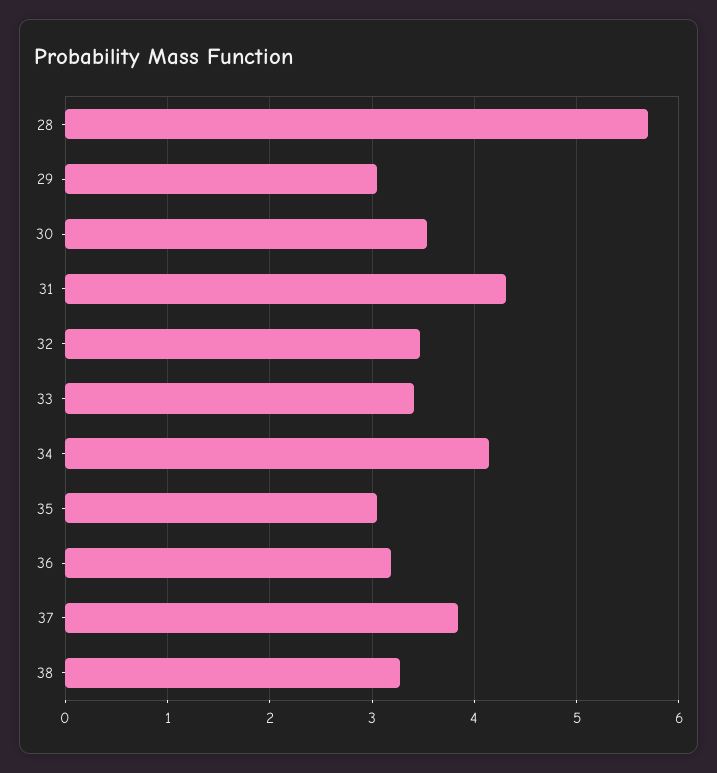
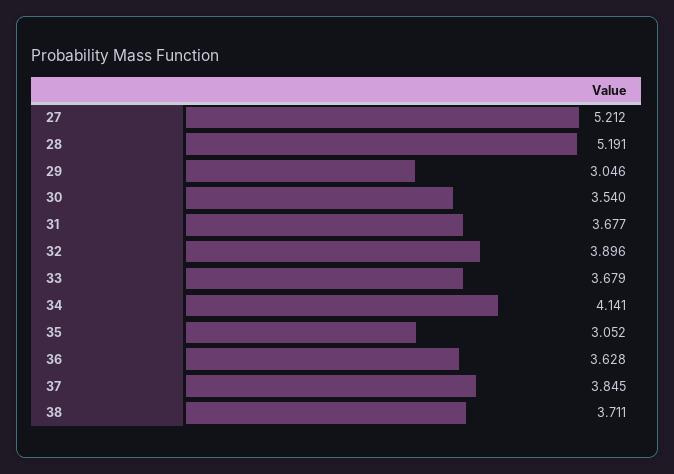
  {
-   "28": 5.7,
+   "28": 5.191,
    "29": 3.046,
    "30": 3.54,
-   "31": 4.3,
+   "31": 3.677,
-   "32": 3.5,
+   "32": 3.896,
-   "33": 3.4,
+   "33": 3.679,
    "34": 4.141,
    "35": 3.052,
-   "36": 3.2,
+   "36": 3.628,
    "37": 3.845,
-   "38": 3.3
+   "38": 3.711,
+   "27": 5.212
  }

